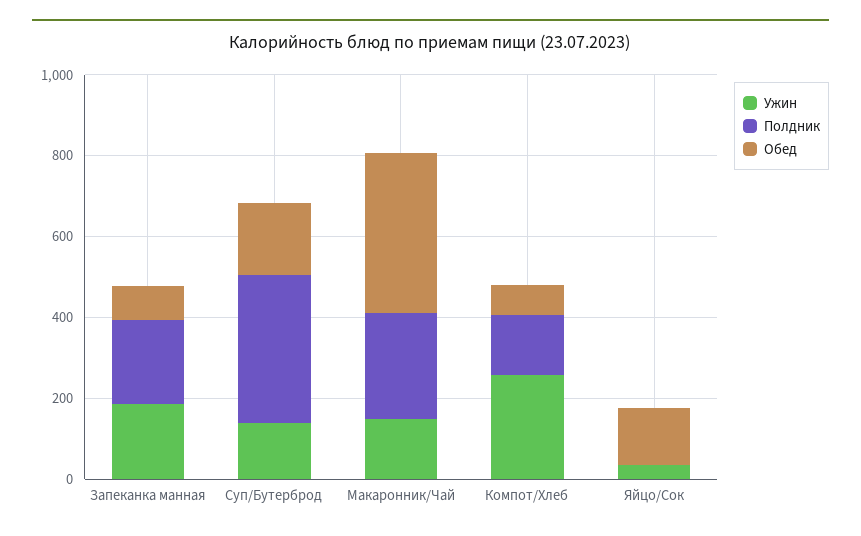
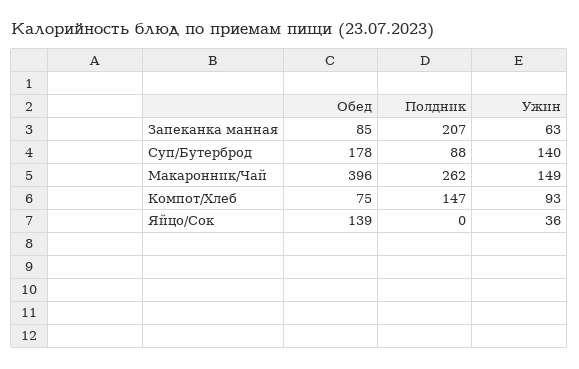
  {
    "Ужин": {
-     "Запеканка манная": 200,
+     "Запеканка манная": 63,
      "Суп/Бутерброд": 140,
      "Макаронник/Чай": 149,
-     "Компот/Хлеб": 250,
+     "Компот/Хлеб": 93,
      "Яйцо/Сок": 36
    },
    "Полдник": {
      "Запеканка манная": 207,
-     "Суп/Бутерброд": 350,
+     "Суп/Бутерброд": 88,
      "Макаронник/Чай": 262,
      "Компот/Хлеб": 147,
      "Яйцо/Сок": 0
    },
    "Обед": {
      "Запеканка манная": 85,
      "Суп/Бутерброд": 178,
      "Макаронник/Чай": 396,
      "Компот/Хлеб": 75,
      "Яйцо/Сок": 139
    }
  }

